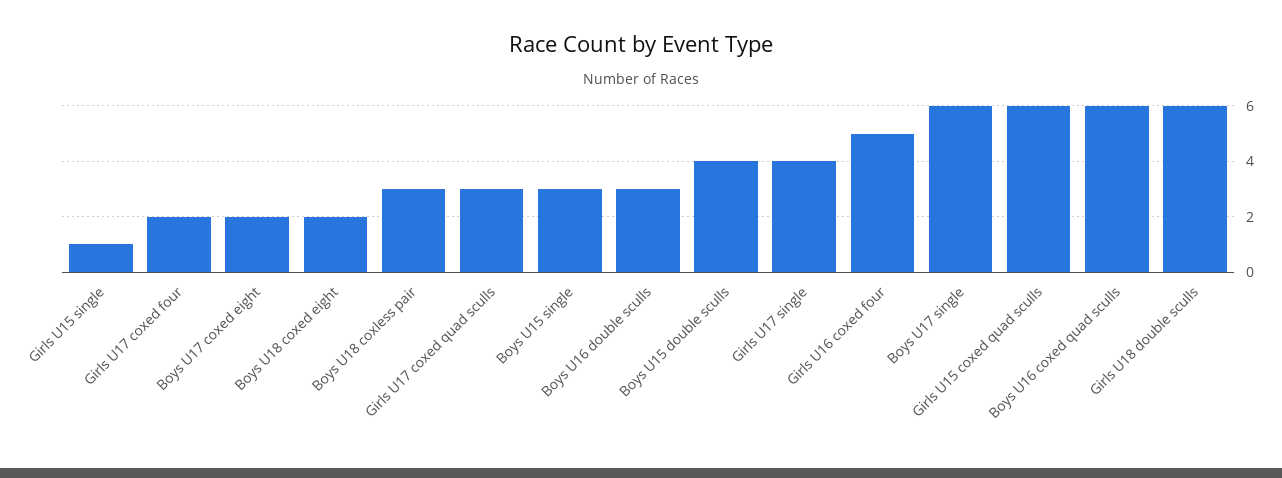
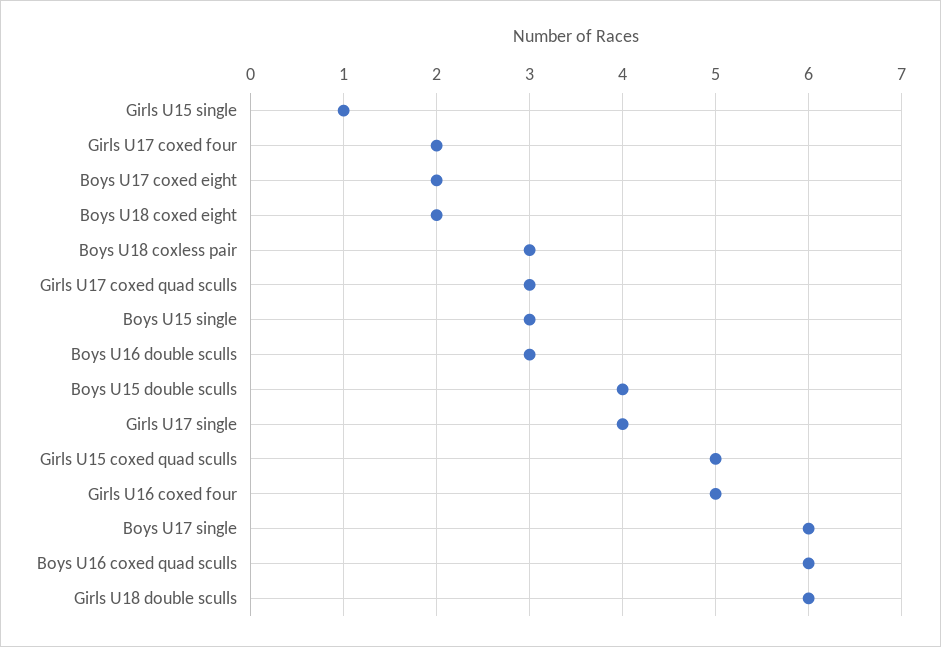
  {
    "Girls U15 single": 1,
    "Girls U17 coxed four": 2,
    "Boys U17 coxed eight": 2,
    "Boys U18 coxed eight": 2,
    "Boys U18 coxless pair": 3,
    "Girls U17 coxed quad sculls": 3,
    "Boys U15 single": 3,
    "Boys U16 double sculls": 3,
    "Boys U15 double sculls": 4,
    "Girls U17 single": 4,
    "Girls U16 coxed four": 5,
    "Boys U17 single": 6,
-   "Girls U15 coxed quad sculls": 6,
+   "Girls U15 coxed quad sculls": 5,
    "Boys U16 coxed quad sculls": 6,
    "Girls U18 double sculls": 6
  }

